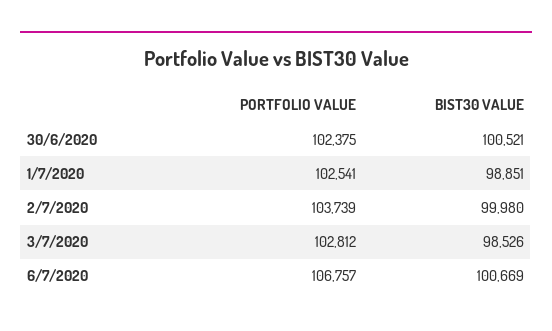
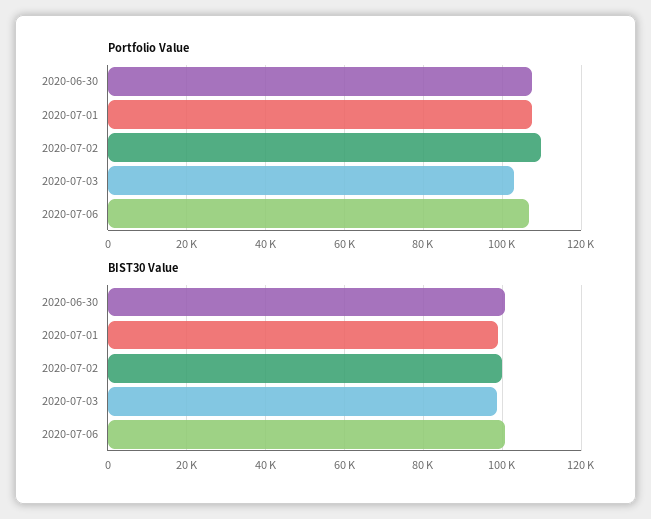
  {
    "PORTFOLIO VALUE": {
-     "30/6/2020": 102375,
+     "30/6/2020": 108000,
-     "1/7/2020": 102541,
+     "1/7/2020": 108000,
-     "2/7/2020": 103739,
+     "2/7/2020": 110000,
      "3/7/2020": 102812,
      "6/7/2020": 106757
    },
    "BIST30 VALUE": {
      "30/6/2020": 100521,
      "1/7/2020": 98851,
      "2/7/2020": 99980,
      "3/7/2020": 98526,
      "6/7/2020": 100669
    }
  }

